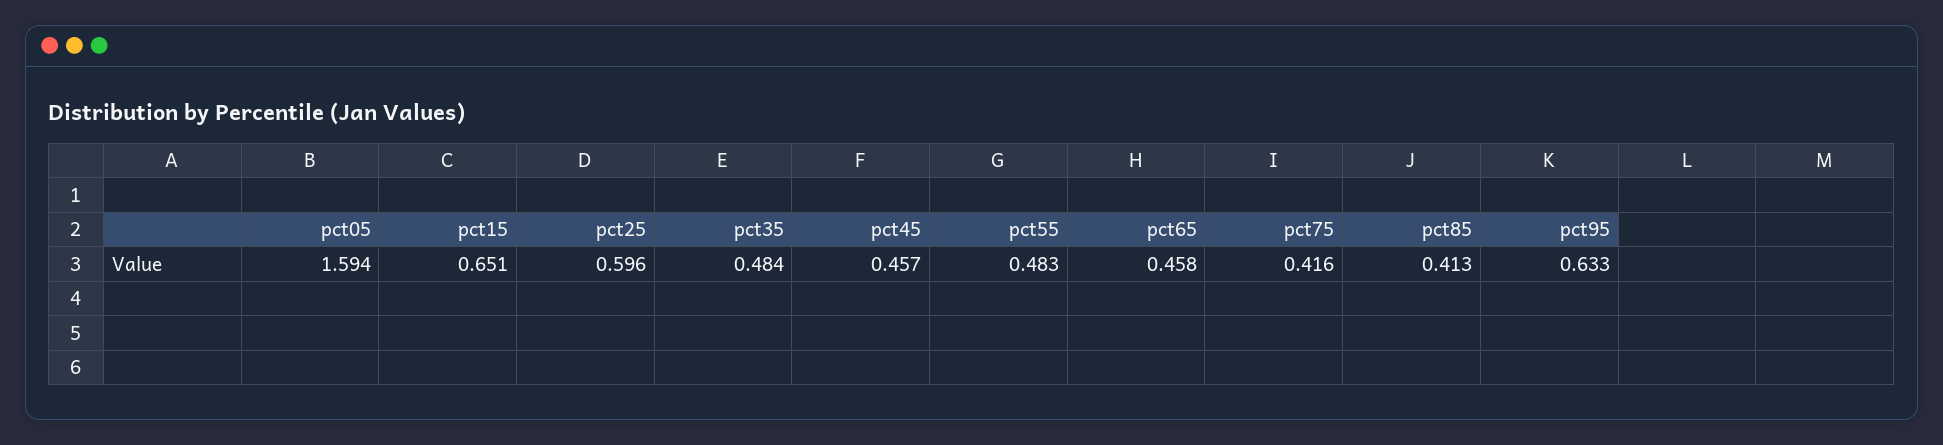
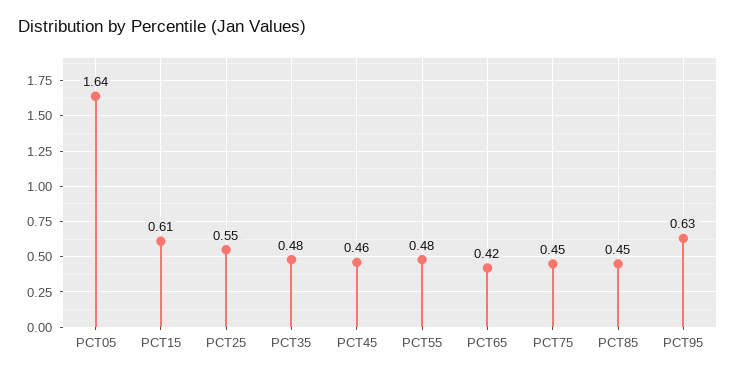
  {
-   "pct05": 1.594,
+   "pct05": 1.64,
-   "pct15": 0.651,
+   "pct15": 0.61,
-   "pct25": 0.596,
+   "pct25": 0.55,
    "pct35": 0.484,
    "pct45": 0.457,
    "pct55": 0.483,
-   "pct65": 0.458,
+   "pct65": 0.42,
-   "pct75": 0.416,
+   "pct75": 0.45,
-   "pct85": 0.413,
+   "pct85": 0.45,
    "pct95": 0.633
  }

